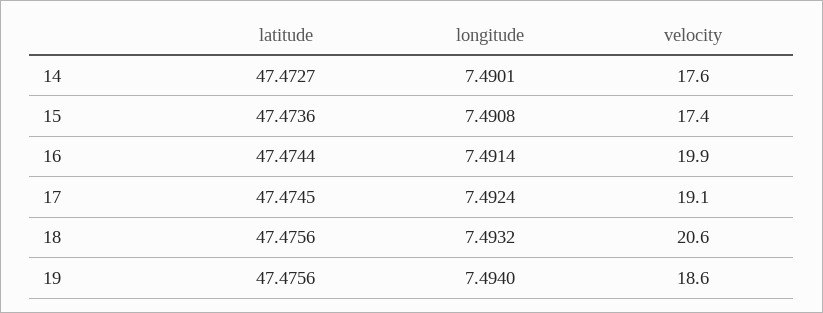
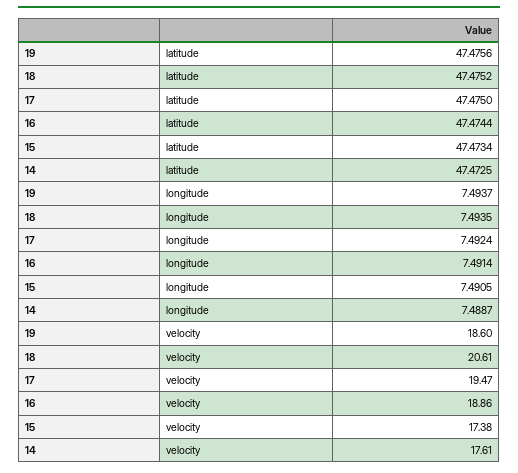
  {
    "latitude": {
-     "14": 47.4727,
+     "14": 47.4725,
-     "15": 47.4736,
+     "15": 47.4734,
      "16": 47.4744,
-     "17": 47.4745,
+     "17": 47.475,
-     "18": 47.4756,
+     "18": 47.4752,
      "19": 47.4756
    },
    "longitude": {
-     "14": 7.4901,
+     "14": 7.4887,
-     "15": 7.4908,
+     "15": 7.4905,
      "16": 7.4914,
      "17": 7.4924,
-     "18": 7.4932,
+     "18": 7.4935,
-     "19": 7.494
+     "19": 7.4937
    },
    "velocity": {
      "14": 17.61,
      "15": 17.38,
-     "16": 19.9,
+     "16": 18.86,
-     "17": 19.1,
+     "17": 19.47,
      "18": 20.61,
      "19": 18.6
    }
  }

